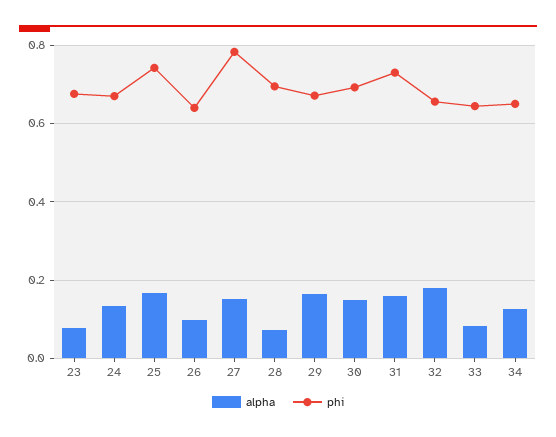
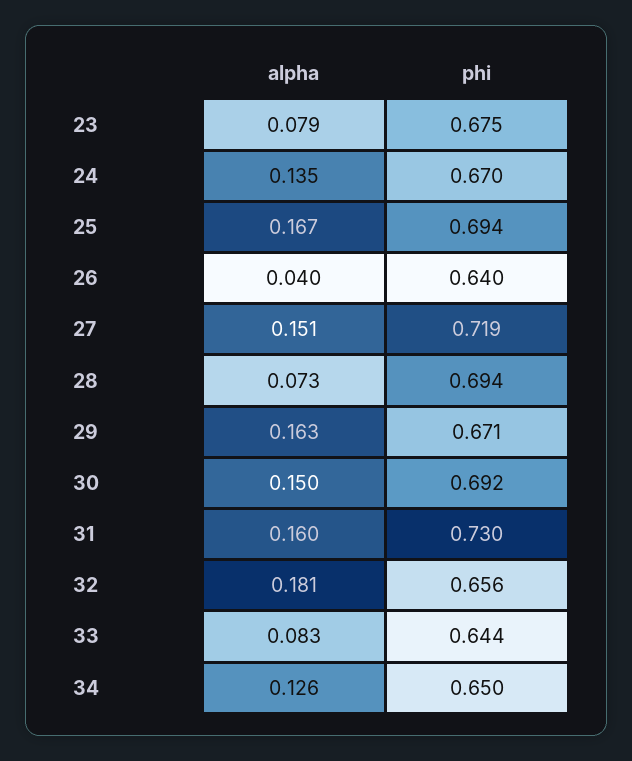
  {
    "alpha": {
      "23": 0.079,
      "24": 0.135,
      "25": 0.167,
-     "26": 0.1,
+     "26": 0.04,
      "27": 0.151,
      "28": 0.073,
      "29": 0.163,
      "30": 0.15,
      "31": 0.16,
      "32": 0.181,
      "33": 0.083,
      "34": 0.126
    },
    "phi": {
      "23": 0.675,
      "24": 0.67,
-     "25": 0.74,
+     "25": 0.694,
      "26": 0.64,
-     "27": 0.78,
+     "27": 0.719,
      "28": 0.694,
      "29": 0.671,
      "30": 0.692,
      "31": 0.73,
      "32": 0.656,
      "33": 0.644,
      "34": 0.65
    }
  }

